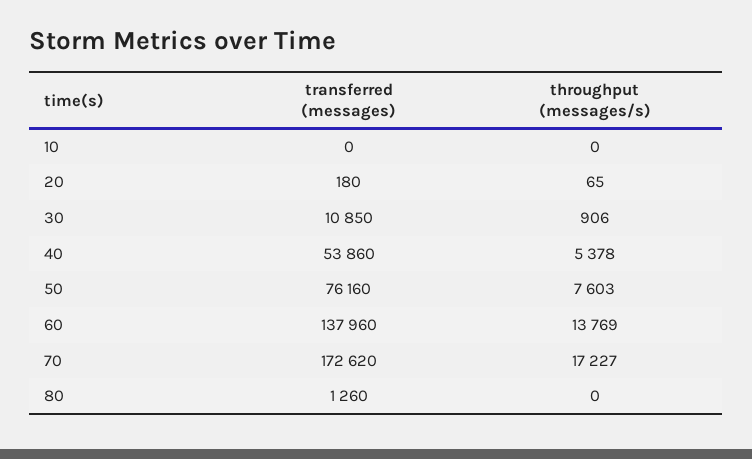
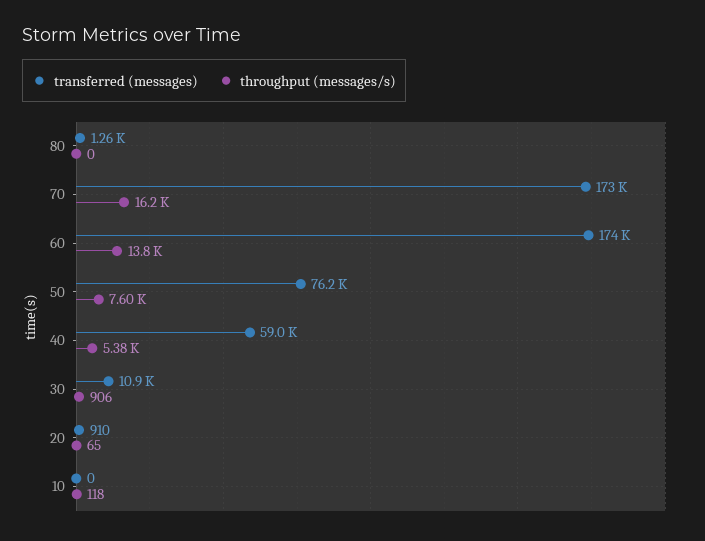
  {
    "transferred (messages)": {
      "10": 0,
-     "20": 180,
+     "20": 910,
      "30": 10850,
-     "40": 53860,
+     "40": 59000,
      "50": 76160,
-     "60": 137960,
+     "60": 174000,
      "70": 172620,
      "80": 1260
    },
    "throughput (messages/s)": {
-     "10": 0,
+     "10": 118,
      "20": 65,
      "30": 906,
      "40": 5378,
      "50": 7603,
      "60": 13769,
-     "70": 17227,
+     "70": 16200,
      "80": 0
    }
  }

